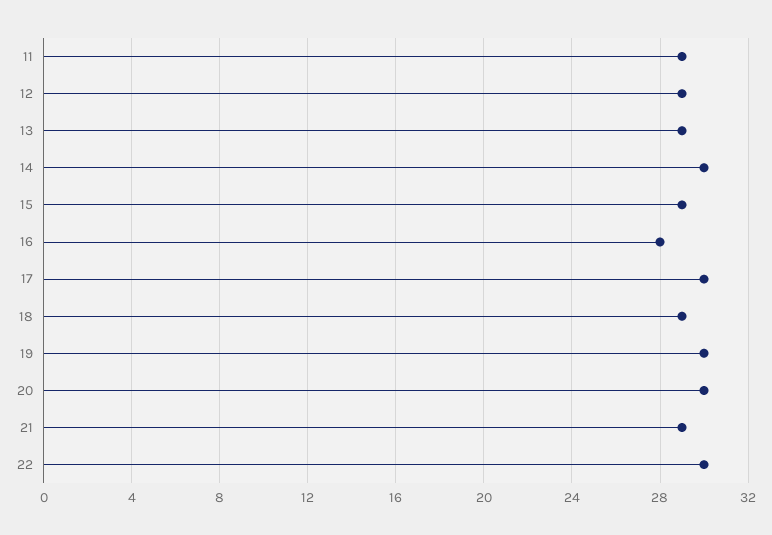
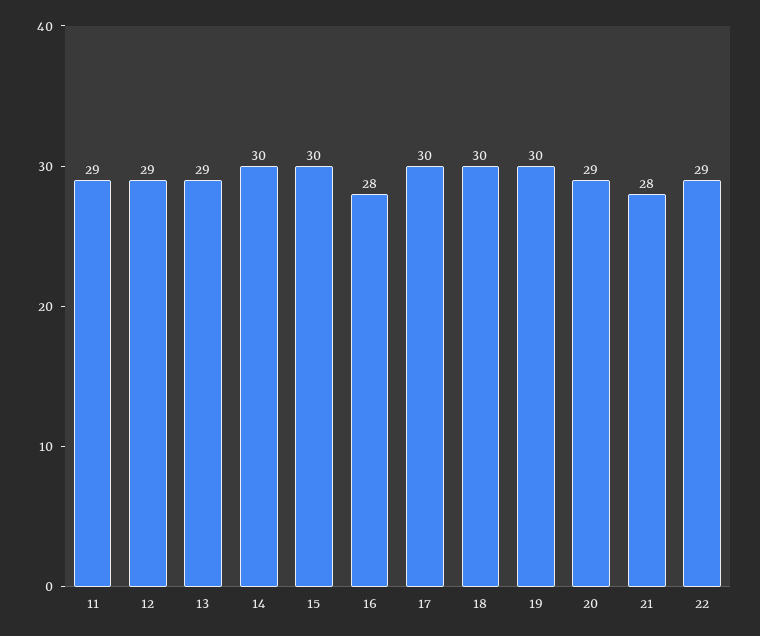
  {
    "11": 29,
    "12": 29,
    "13": 29,
    "14": 30,
-   "15": 29,
+   "15": 30,
    "16": 28,
    "17": 30,
-   "18": 29,
+   "18": 30,
    "19": 30,
-   "20": 30,
+   "20": 29,
-   "21": 29,
+   "21": 28,
-   "22": 30
+   "22": 29
  }

